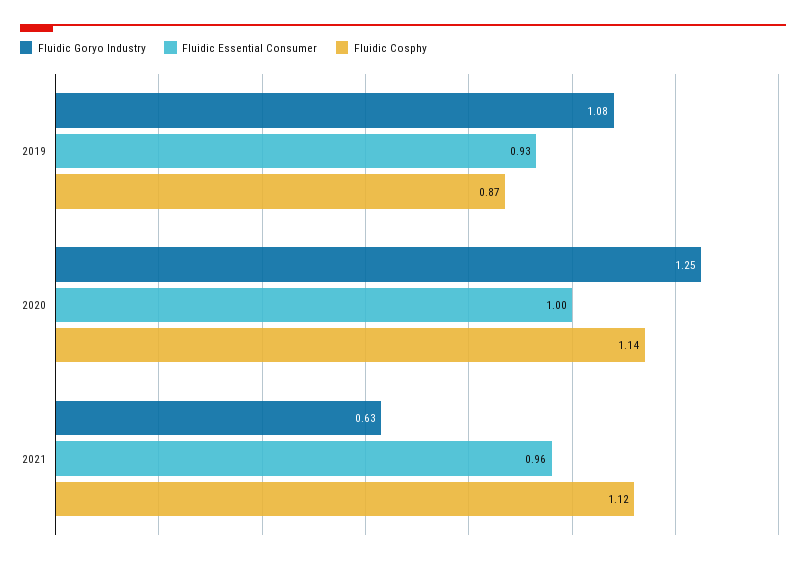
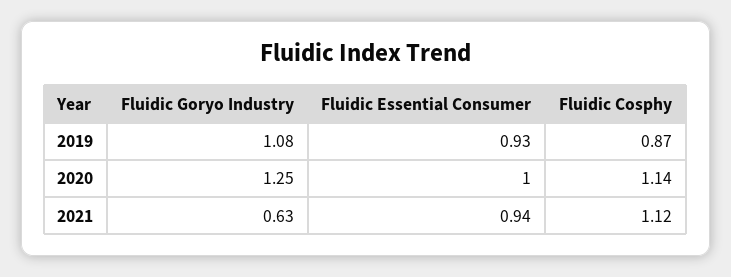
  {
    "Fluidic Goryo Industry": {
      "2019": 1.08,
      "2020": 1.25,
      "2021": 0.63
    },
    "Fluidic Essential Consumer": {
      "2019": 0.93,
      "2020": 1,
-     "2021": 0.96
+     "2021": 0.94
    },
    "Fluidic Cosphy": {
      "2019": 0.87,
      "2020": 1.14,
      "2021": 1.12
    }
  }

